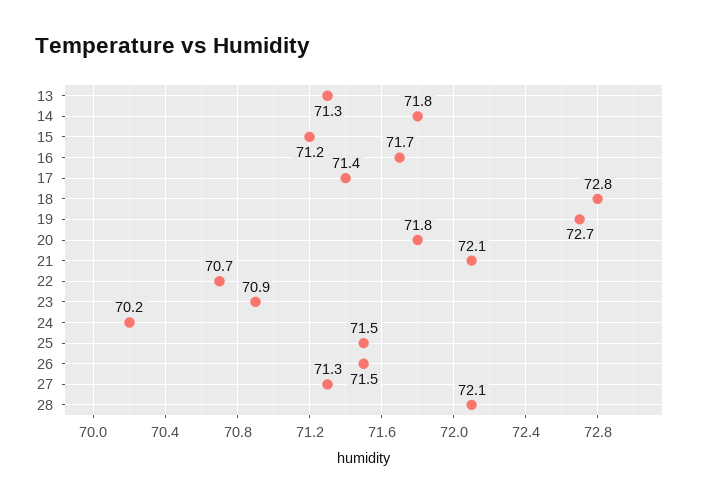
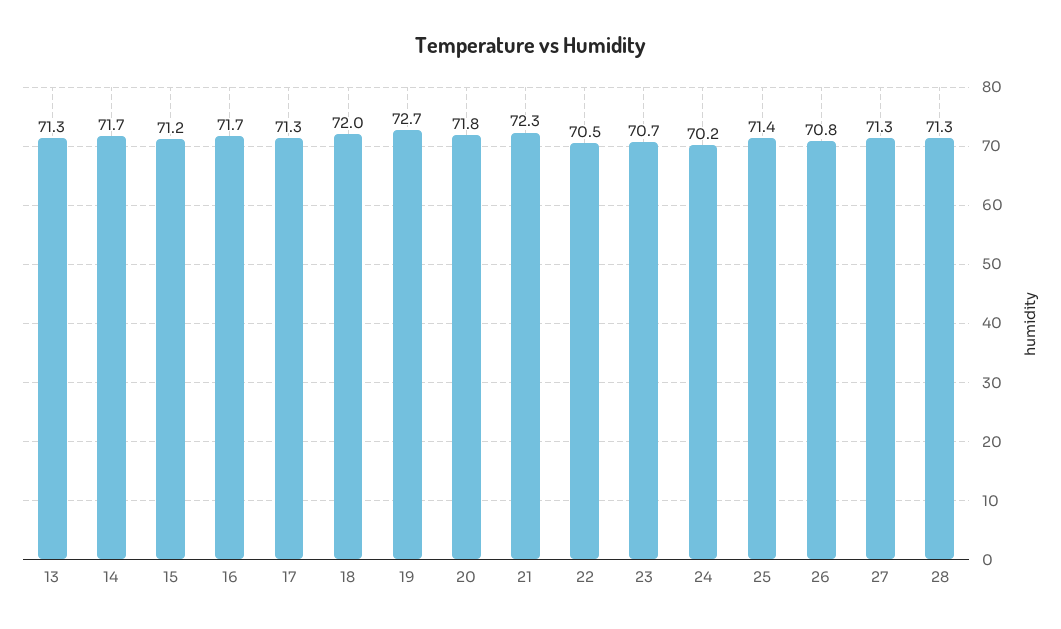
  {
    "13": 71.3,
-   "14": 71.8,
+   "14": 71.7,
    "15": 71.2,
    "16": 71.7,
-   "17": 71.4,
+   "17": 71.3,
-   "18": 72.8,
+   "18": 72,
    "19": 72.7,
    "20": 71.8,
-   "21": 72.1,
+   "21": 72.3,
-   "22": 70.7,
+   "22": 70.5,
-   "23": 70.9,
+   "23": 70.7,
    "24": 70.2,
-   "25": 71.5,
+   "25": 71.4,
-   "26": 71.5,
+   "26": 70.8,
    "27": 71.3,
-   "28": 72.1
+   "28": 71.3
  }

